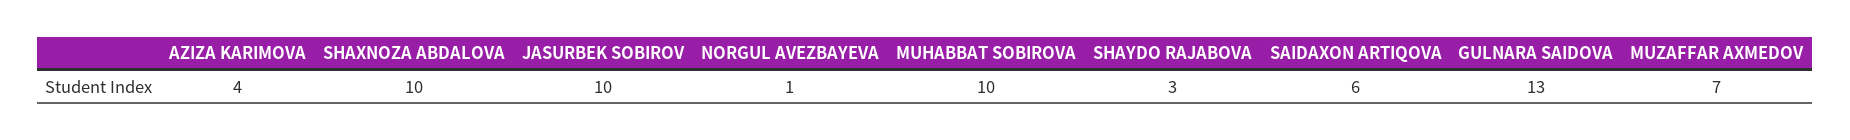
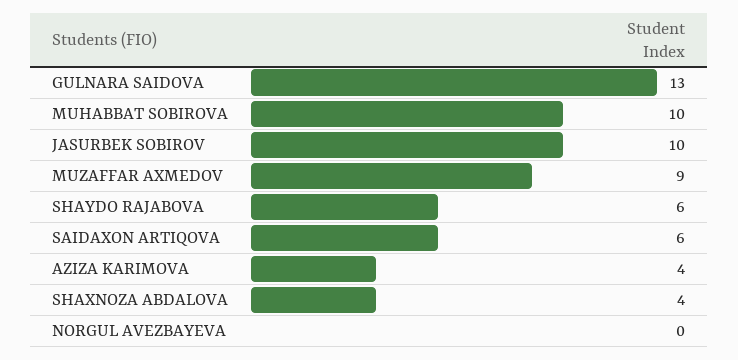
  {
    "AZIZA KARIMOVA": 4,
-   "SHAXNOZA ABDALOVA": 10,
+   "SHAXNOZA ABDALOVA": 4,
    "JASURBEK SOBIROV": 10,
-   "NORGUL AVEZBAYEVA": 1,
+   "NORGUL AVEZBAYEVA": 0,
    "MUHABBAT SOBIROVA": 10,
-   "SHAYDO RAJABOVA": 3,
+   "SHAYDO RAJABOVA": 6,
    "SAIDAXON ARTIQOVA": 6,
    "GULNARA SAIDOVA": 13,
-   "MUZAFFAR AXMEDOV": 7
+   "MUZAFFAR AXMEDOV": 9
  }

